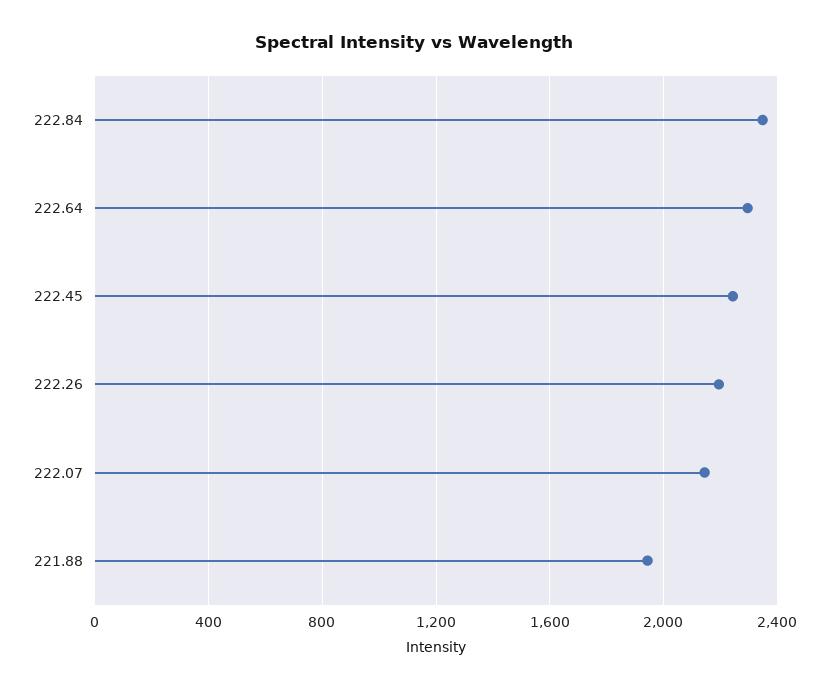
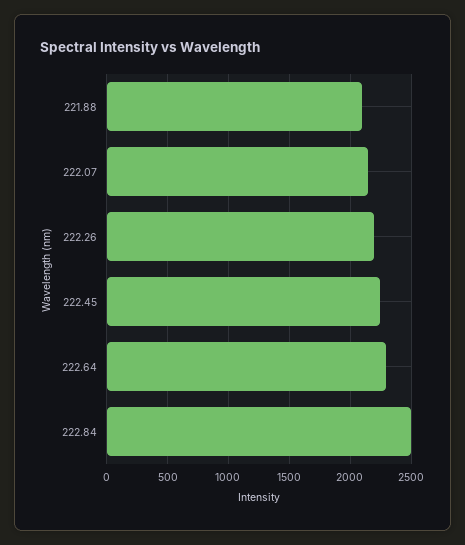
  {
-   "222.84": 2350,
+   "222.84": 2500,
    "222.64": 2300,
    "222.45": 2250,
    "222.26": 2200,
    "222.07": 2150,
-   "221.88": 1950
+   "221.88": 2100
  }

